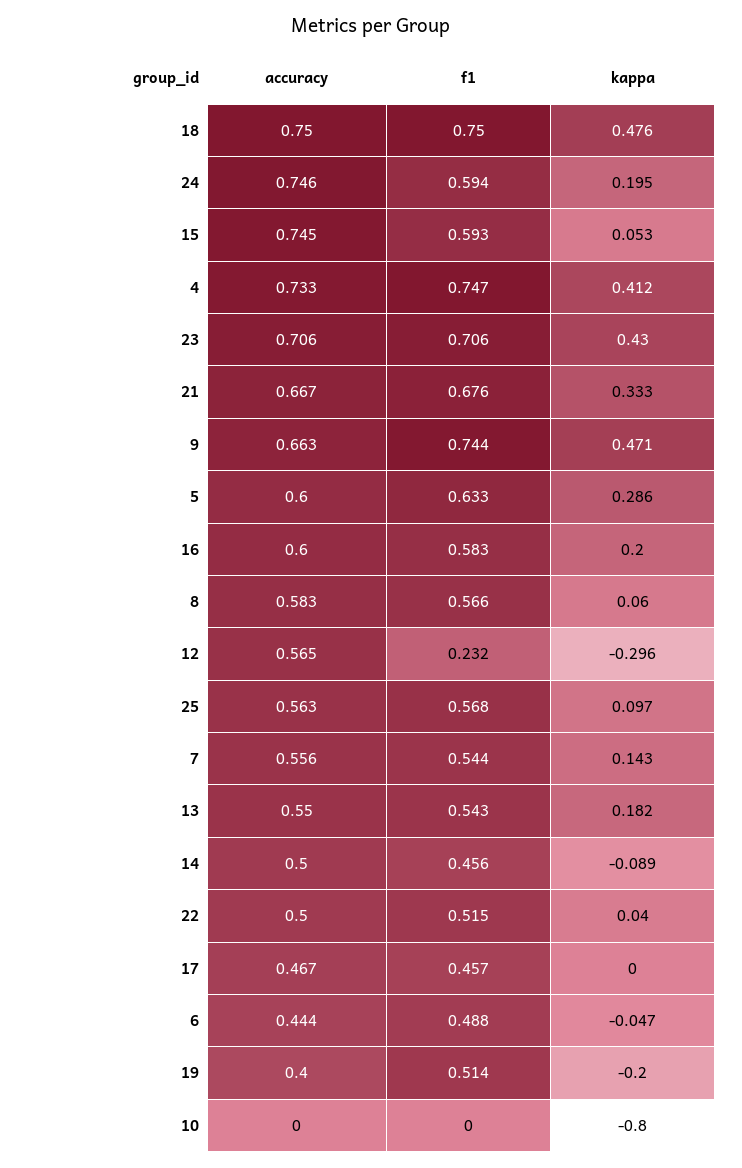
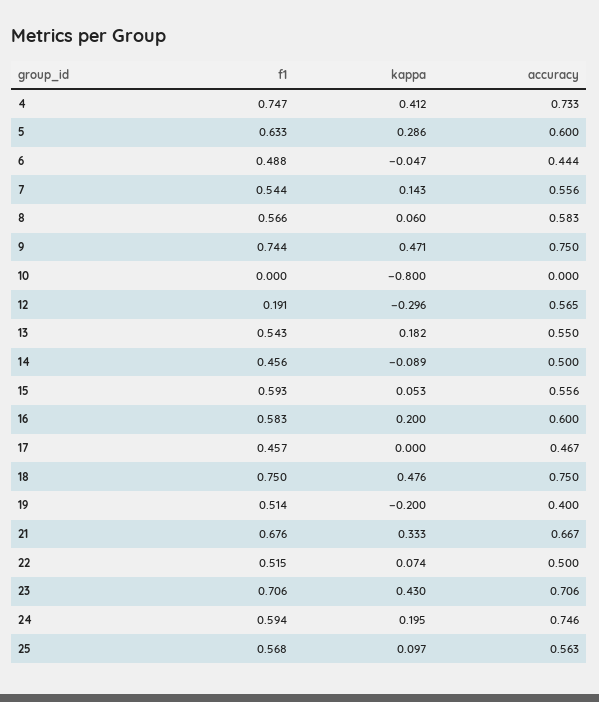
  {
    "accuracy": {
      "18": 0.75,
      "24": 0.746,
-     "15": 0.745,
+     "15": 0.556,
      "4": 0.733,
      "23": 0.706,
      "21": 0.667,
-     "9": 0.663,
+     "9": 0.75,
      "5": 0.6,
      "16": 0.6,
      "8": 0.583,
      "12": 0.565,
      "25": 0.563,
      "7": 0.556,
      "13": 0.55,
      "14": 0.5,
      "22": 0.5,
      "17": 0.467,
      "6": 0.444,
      "19": 0.4,
      "10": 0
    },
    "f1": {
      "18": 0.75,
      "24": 0.594,
      "15": 0.593,
      "4": 0.747,
      "23": 0.706,
      "21": 0.676,
      "9": 0.744,
      "5": 0.633,
      "16": 0.583,
      "8": 0.566,
-     "12": 0.232,
+     "12": 0.191,
      "25": 0.568,
      "7": 0.544,
      "13": 0.543,
      "14": 0.456,
      "22": 0.515,
      "17": 0.457,
      "6": 0.488,
      "19": 0.514,
      "10": 0
    },
    "kappa": {
      "18": 0.476,
      "24": 0.195,
      "15": 0.053,
      "4": 0.412,
      "23": 0.43,
      "21": 0.333,
      "9": 0.471,
      "5": 0.286,
      "16": 0.2,
      "8": 0.06,
      "12": -0.296,
      "25": 0.097,
      "7": 0.143,
      "13": 0.182,
      "14": -0.089,
-     "22": 0.04,
+     "22": 0.074,
      "17": 0,
      "6": -0.047,
      "19": -0.2,
      "10": -0.8
    }
  }

